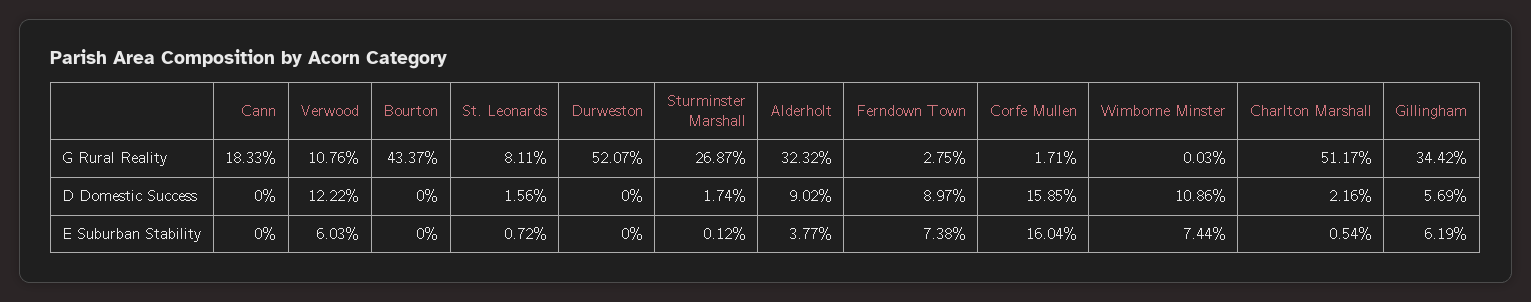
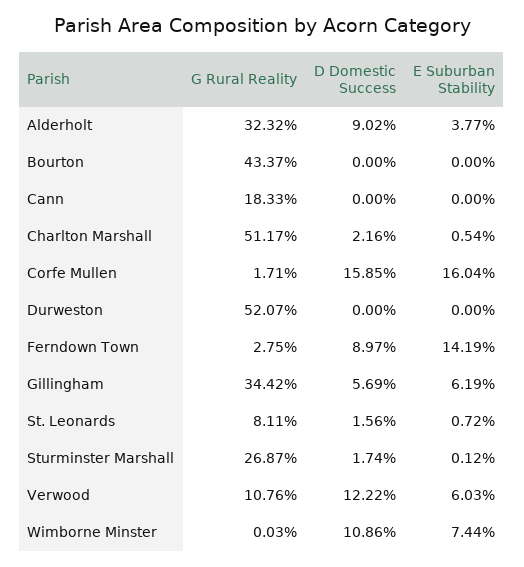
  {
    "Cann": {
      "G Rural Reality": 18.33,
      "D Domestic Success": 0,
      "E Suburban Stability": 0
    },
    "Verwood": {
      "G Rural Reality": 10.76,
      "D Domestic Success": 12.22,
      "E Suburban Stability": 6.03
    },
    "Bourton": {
      "G Rural Reality": 43.37,
      "D Domestic Success": 0,
      "E Suburban Stability": 0
    },
    "St. Leonards": {
      "G Rural Reality": 8.11,
      "D Domestic Success": 1.56,
      "E Suburban Stability": 0.72
    },
    "Durweston": {
      "G Rural Reality": 52.07,
      "D Domestic Success": 0,
      "E Suburban Stability": 0
    },
    "Sturminster Marshall": {
      "G Rural Reality": 26.87,
      "D Domestic Success": 1.74,
      "E Suburban Stability": 0.12
    },
    "Alderholt": {
      "G Rural Reality": 32.32,
      "D Domestic Success": 9.02,
      "E Suburban Stability": 3.77
    },
    "Ferndown Town": {
      "G Rural Reality": 2.75,
      "D Domestic Success": 8.97,
-     "E Suburban Stability": 7.38
+     "E Suburban Stability": 14.19
    },
    "Corfe Mullen": {
      "G Rural Reality": 1.71,
      "D Domestic Success": 15.85,
      "E Suburban Stability": 16.04
    },
    "Wimborne Minster": {
      "G Rural Reality": 0.03,
      "D Domestic Success": 10.86,
      "E Suburban Stability": 7.44
    },
    "Charlton Marshall": {
      "G Rural Reality": 51.17,
      "D Domestic Success": 2.16,
      "E Suburban Stability": 0.54
    },
    "Gillingham": {
      "G Rural Reality": 34.42,
      "D Domestic Success": 5.69,
      "E Suburban Stability": 6.19
    }
  }

